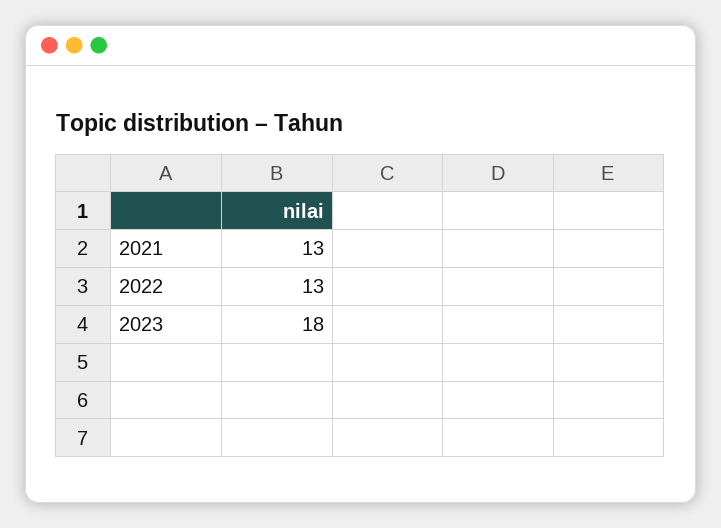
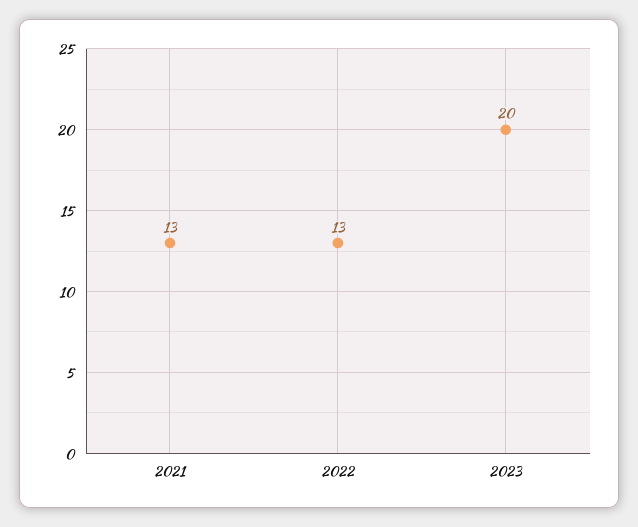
  {
    "2021": 13,
    "2022": 13,
-   "2023": 18
+   "2023": 20
  }

